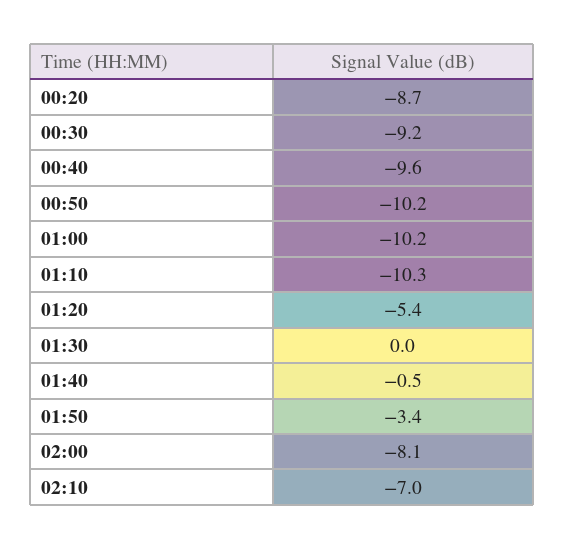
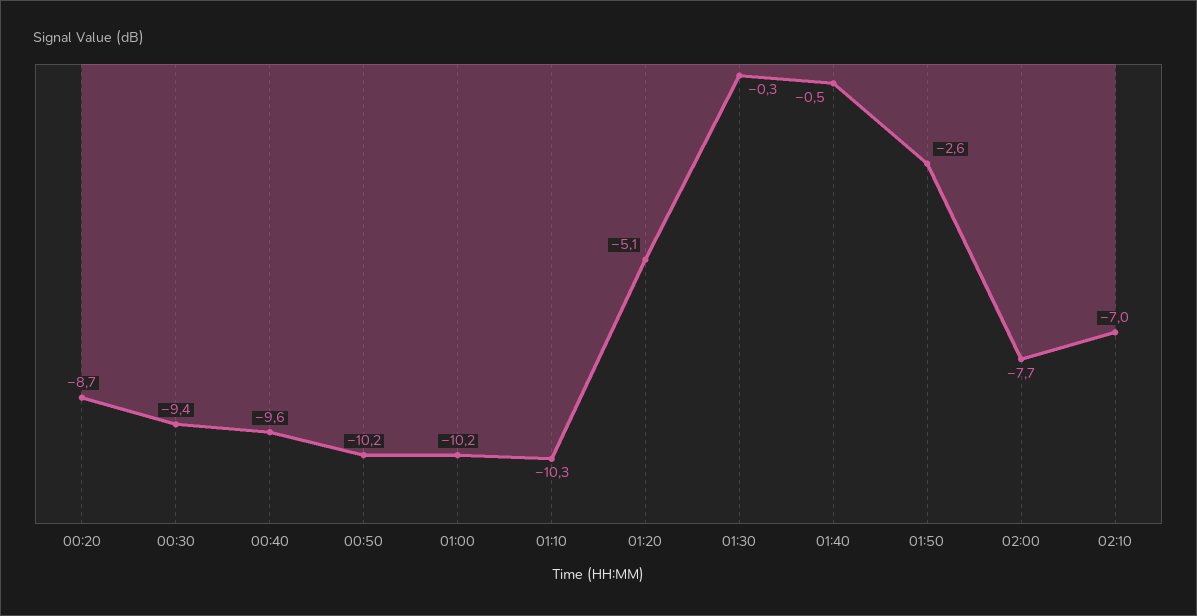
  {
    "00:20": -8.7,
-   "00:30": -9.2,
+   "00:30": -9.4,
    "00:40": -9.6,
    "00:50": -10.2,
    "01:00": -10.2,
    "01:10": -10.3,
-   "01:20": -5.4,
+   "01:20": -5.1,
-   "01:30": 0,
+   "01:30": -0.3,
    "01:40": -0.5,
-   "01:50": -3.4,
+   "01:50": -2.6,
-   "02:00": -8.1,
+   "02:00": -7.7,
    "02:10": -7
  }

